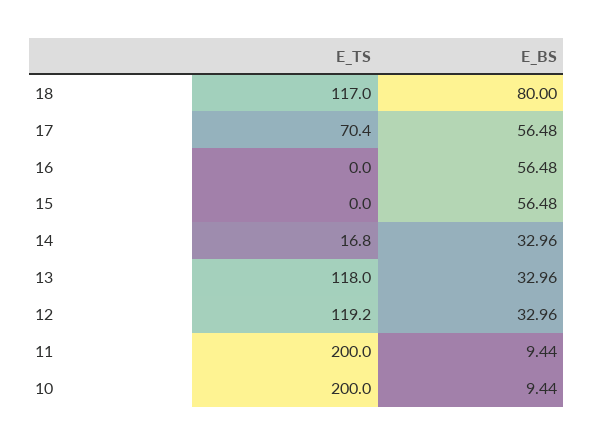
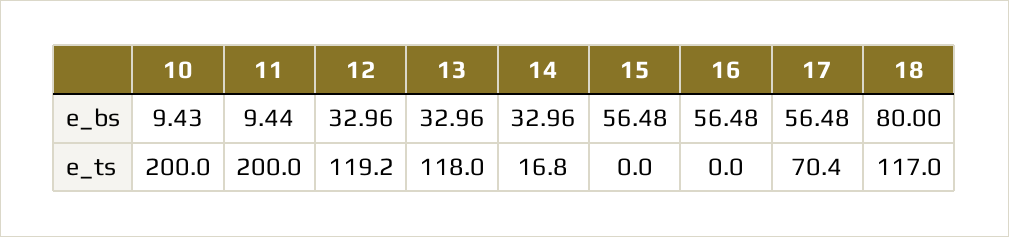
  {
    "E_TS": {
      "18": 117,
      "17": 70.4,
      "16": 0,
      "15": 0,
      "14": 16.8,
      "13": 118,
      "12": 119.2,
      "11": 200,
      "10": 200
    },
    "E_BS": {
      "18": 80,
      "17": 56.48,
      "16": 56.48,
      "15": 56.48,
      "14": 32.96,
      "13": 32.96,
      "12": 32.96,
      "11": 9.44,
-     "10": 9.44
+     "10": 9.43
    }
  }

